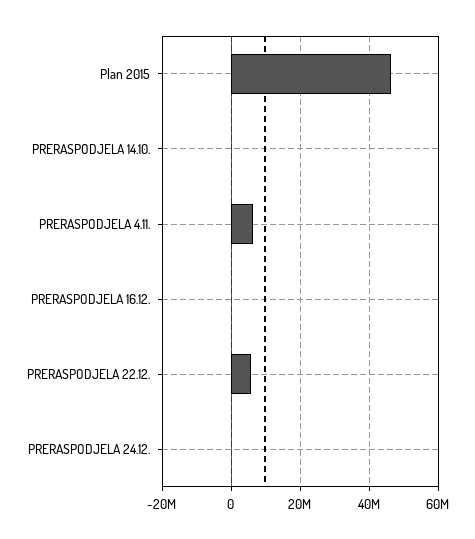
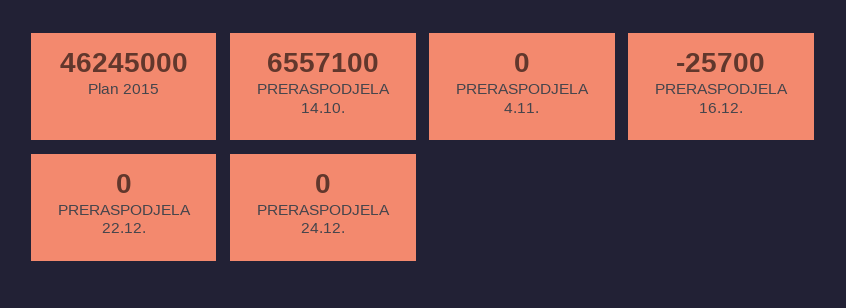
  {
    "Plan 2015": 46245000,
-   "PRERASPODJELA 14.10.": 0,
+   "PRERASPODJELA 14.10.": 6557100,
-   "PRERASPODJELA 4.11.": 6000000,
+   "PRERASPODJELA 4.11.": 0,
    "PRERASPODJELA 16.12.": -25700,
-   "PRERASPODJELA 22.12.": 6000000,
+   "PRERASPODJELA 22.12.": 0,
    "PRERASPODJELA 24.12.": 0
  }

